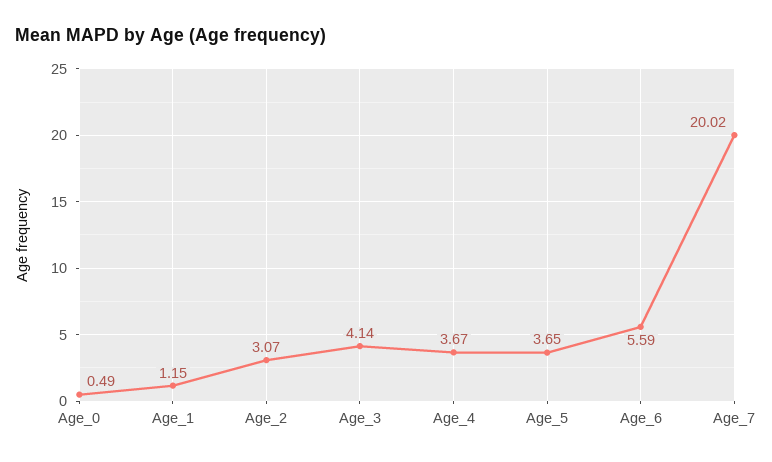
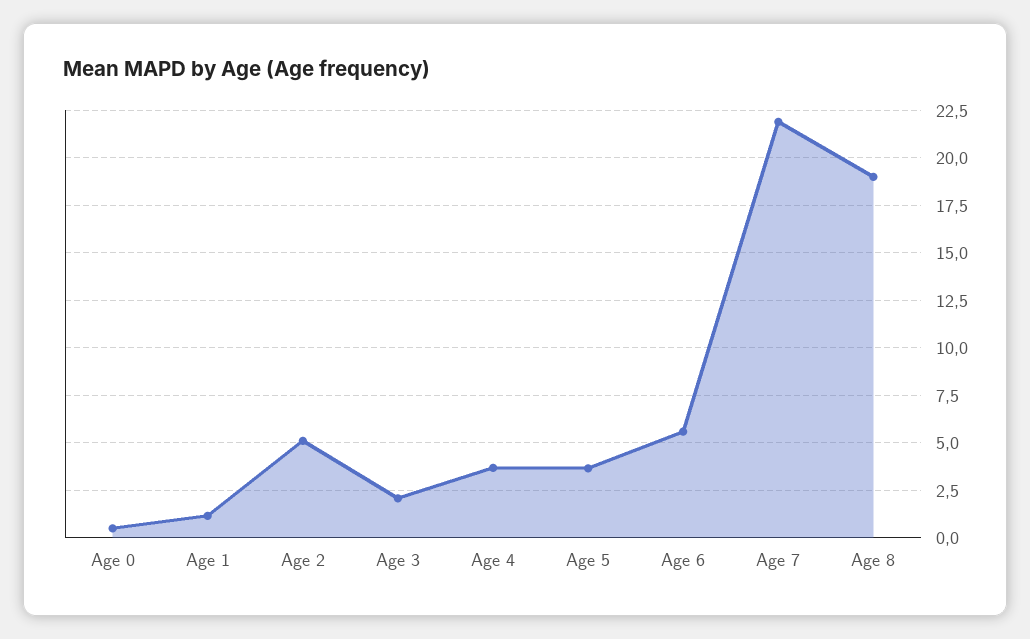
  {
    "Age_0": 0.49,
    "Age_1": 1.15,
-   "Age_2": 3.07,
+   "Age_2": 5,
-   "Age_3": 4.14,
+   "Age_3": 2,
    "Age_4": 3.67,
    "Age_5": 3.65,
    "Age_6": 5.59,
-   "Age_7": 20.02
+   "Age_7": 22,
+   "Age 8": 19
  }

